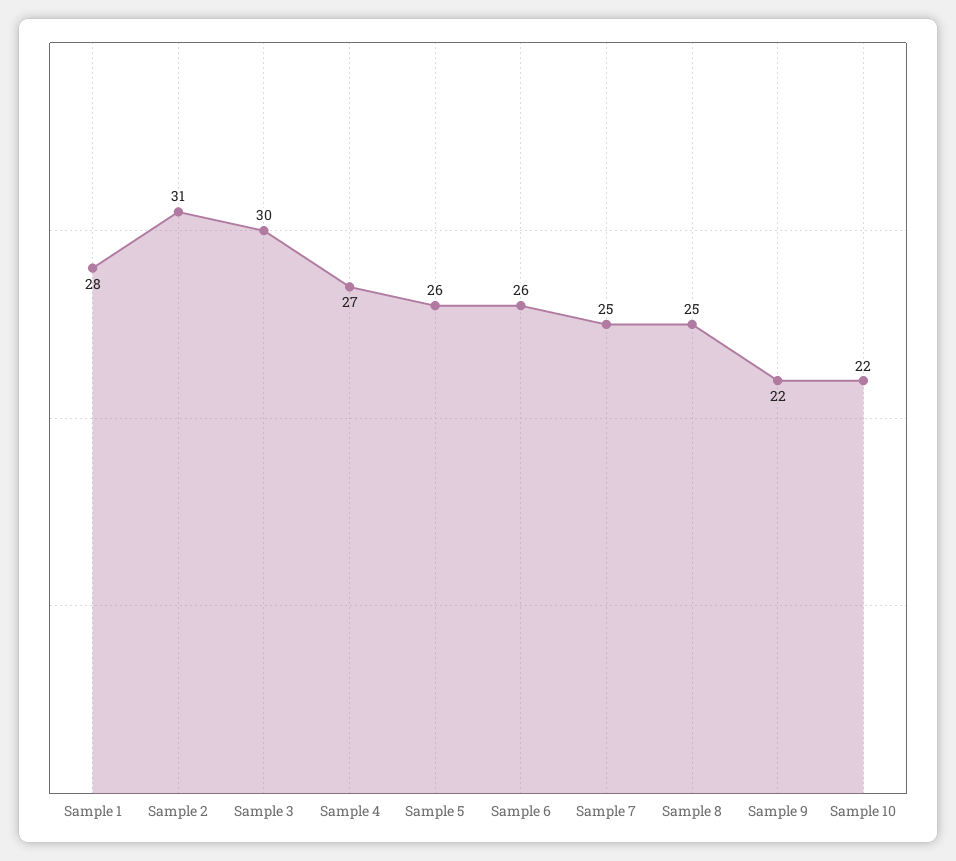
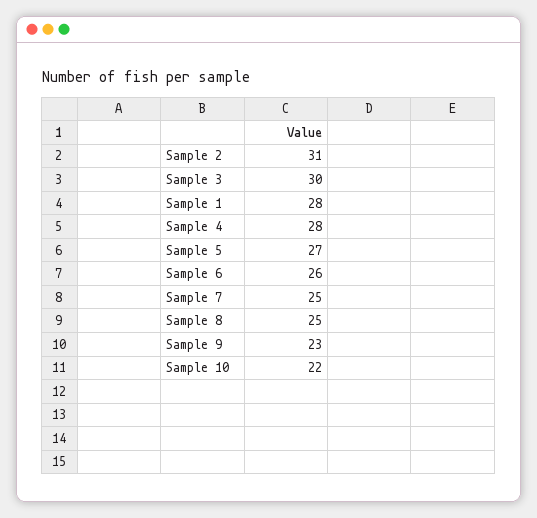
  {
    "Sample 1": 28,
    "Sample 2": 31,
    "Sample 3": 30,
-   "Sample 4": 27,
+   "Sample 4": 28,
-   "Sample 5": 26,
+   "Sample 5": 27,
    "Sample 6": 26,
    "Sample 7": 25,
    "Sample 8": 25,
-   "Sample 9": 22,
+   "Sample 9": 23,
    "Sample 10": 22
  }

